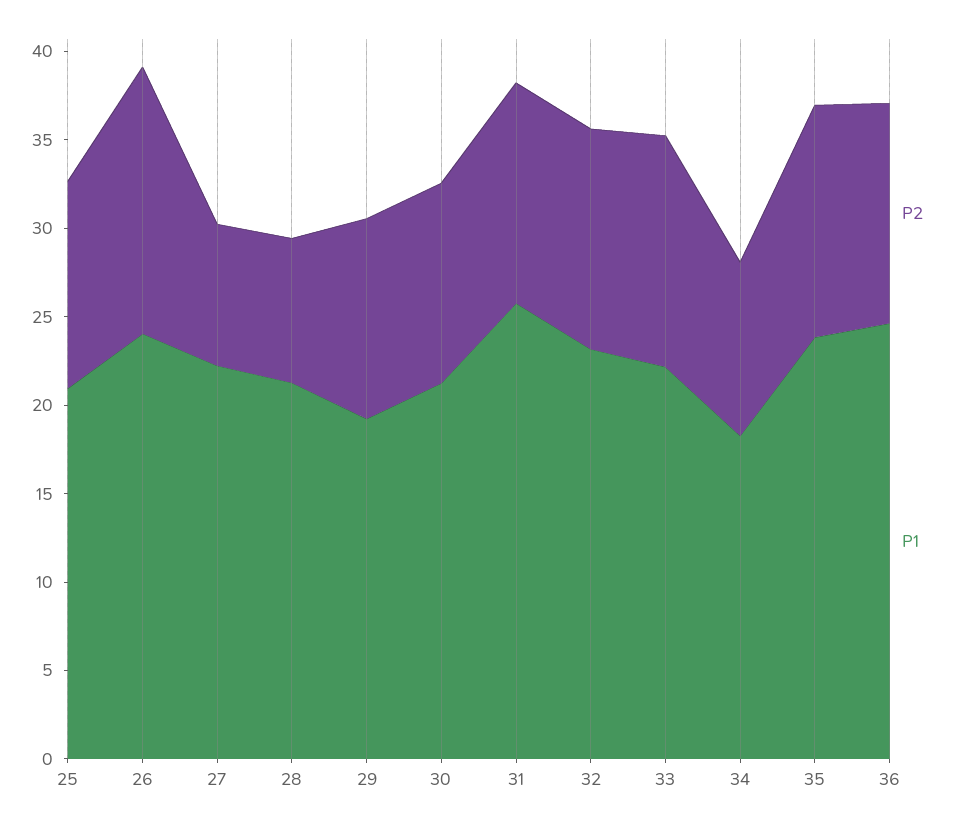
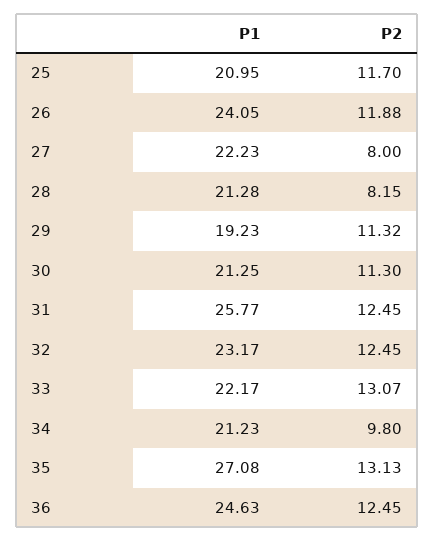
  {
    "P2": {
      "25": 11.7,
-     "26": 15,
+     "26": 11.88,
      "27": 8,
      "28": 8.15,
      "29": 11.32,
      "30": 11.3,
      "31": 12.45,
      "32": 12.45,
      "33": 13.07,
      "34": 9.8,
      "35": 13.13,
      "36": 12.45
    },
    "P1": {
      "25": 20.95,
      "26": 24.05,
      "27": 22.23,
      "28": 21.28,
      "29": 19.23,
      "30": 21.25,
      "31": 25.77,
      "32": 23.17,
      "33": 22.17,
-     "34": 18,
+     "34": 21.23,
-     "35": 24,
+     "35": 27.08,
      "36": 24.63
    }
  }

